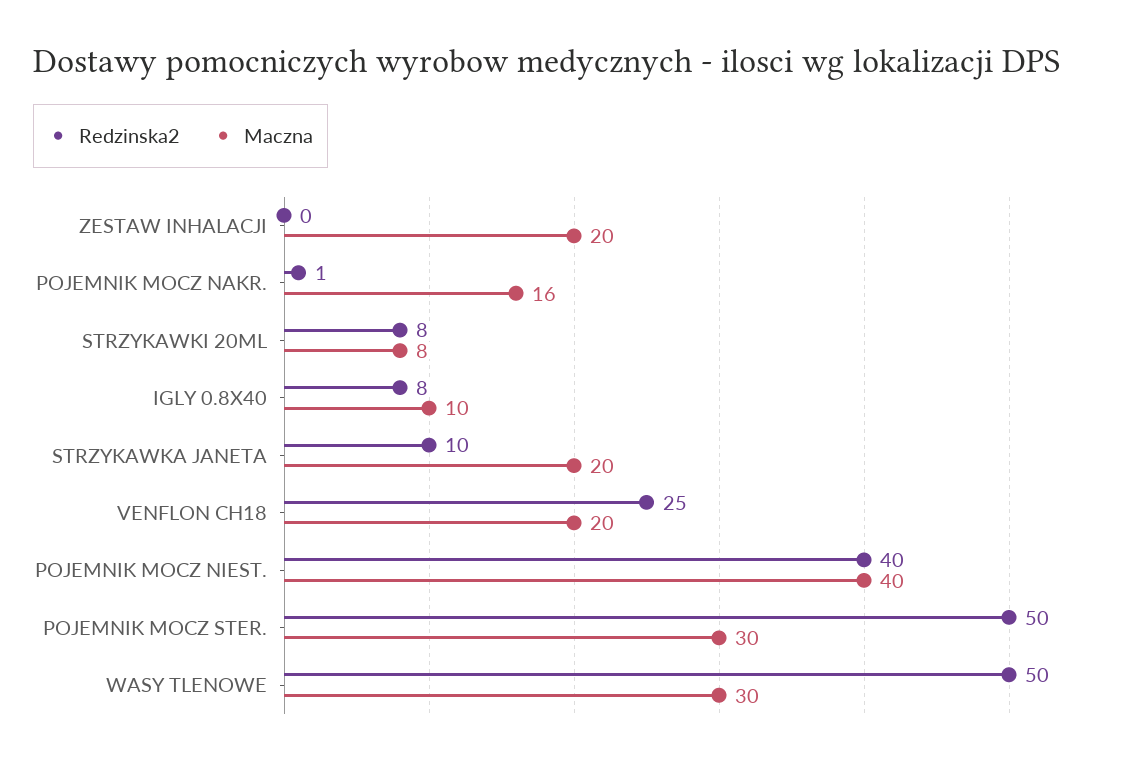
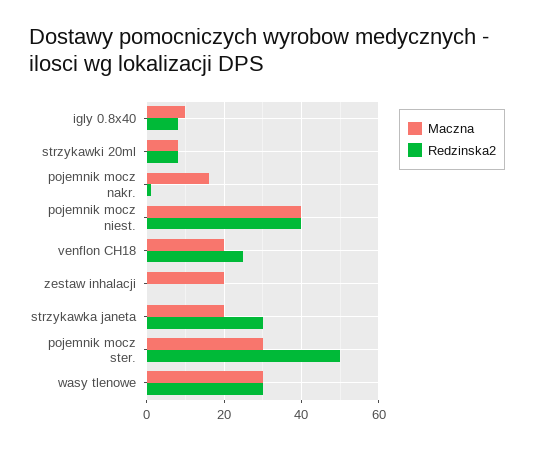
  {
    "Redzinska2": {
      "ZESTAW INHALACJI": 0,
      "POJEMNIK MOCZ NAKR.": 1,
      "STRZYKAWKI 20ML": 8,
      "IGLY 0.8X40": 8,
-     "STRZYKAWKA JANETA": 10,
+     "STRZYKAWKA JANETA": 30,
      "VENFLON CH18": 25,
      "POJEMNIK MOCZ NIEST.": 40,
      "POJEMNIK MOCZ STER.": 50,
-     "WASY TLENOWE": 50
+     "WASY TLENOWE": 30
    },
    "Maczna": {
      "ZESTAW INHALACJI": 20,
      "POJEMNIK MOCZ NAKR.": 16,
      "STRZYKAWKI 20ML": 8,
      "IGLY 0.8X40": 10,
      "STRZYKAWKA JANETA": 20,
      "VENFLON CH18": 20,
      "POJEMNIK MOCZ NIEST.": 40,
      "POJEMNIK MOCZ STER.": 30,
      "WASY TLENOWE": 30
    }
  }

